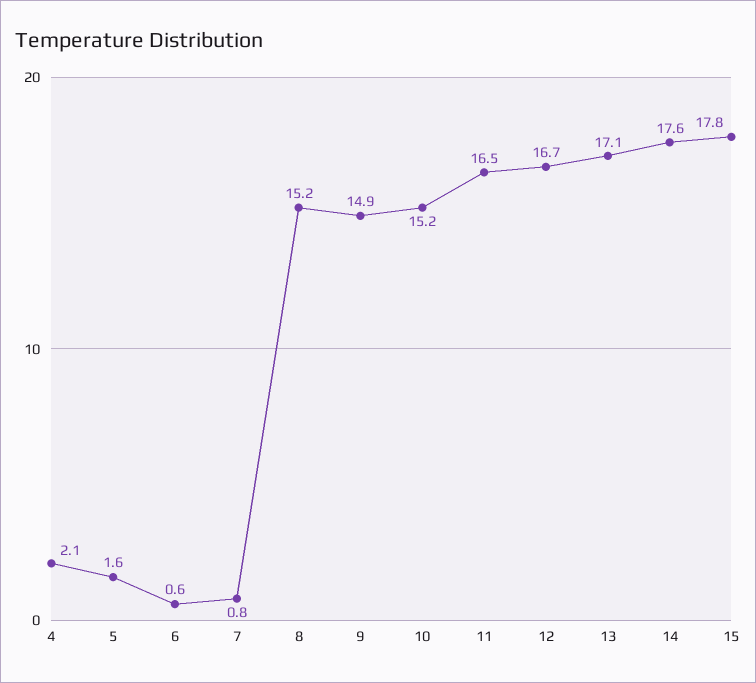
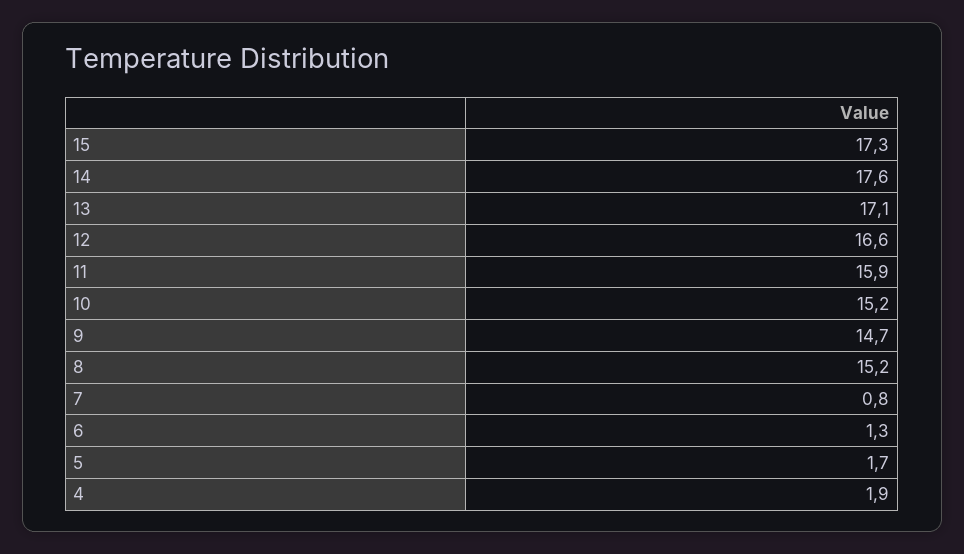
  {
-   "4": 2.1,
+   "4": 1.9,
-   "5": 1.6,
+   "5": 1.7,
-   "6": 0.6,
+   "6": 1.3,
    "7": 0.8,
    "8": 15.2,
-   "9": 14.9,
+   "9": 14.7,
    "10": 15.2,
-   "11": 16.5,
+   "11": 15.9,
-   "12": 16.7,
+   "12": 16.6,
    "13": 17.1,
    "14": 17.6,
-   "15": 17.8
+   "15": 17.3
  }

